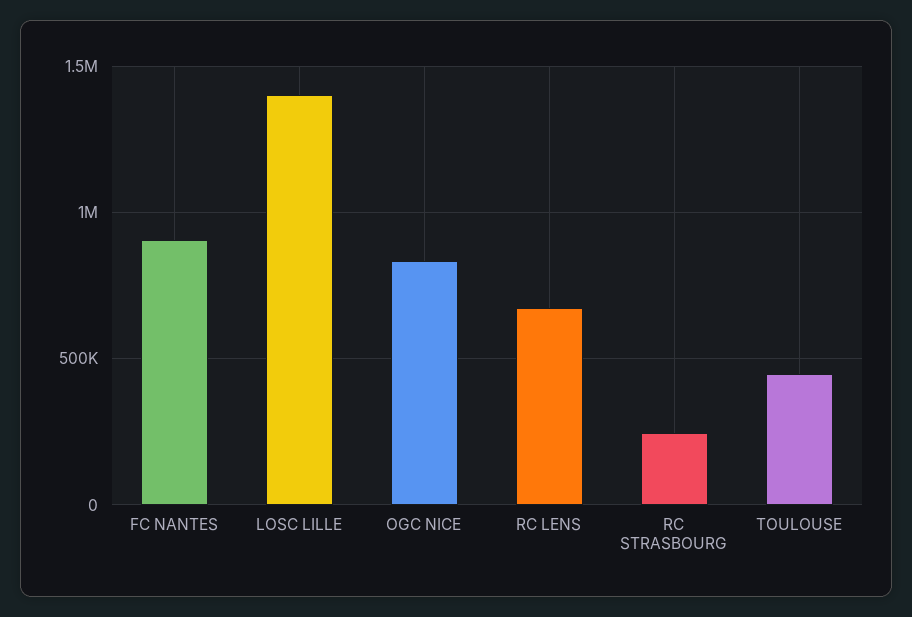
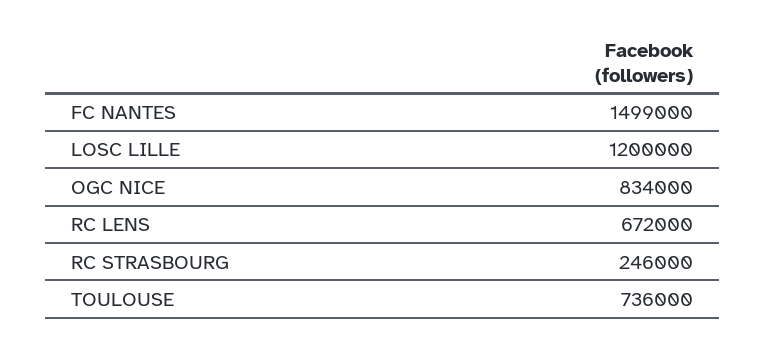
  {
-   "FC NANTES": 900000,
+   "FC NANTES": 1499000,
-   "LOSC LILLE": 1400000,
+   "LOSC LILLE": 1200000,
    "OGC NICE": 834000,
    "RC LENS": 672000,
    "RC STRASBOURG": 246000,
-   "TOULOUSE": 450000
+   "TOULOUSE": 736000
  }

